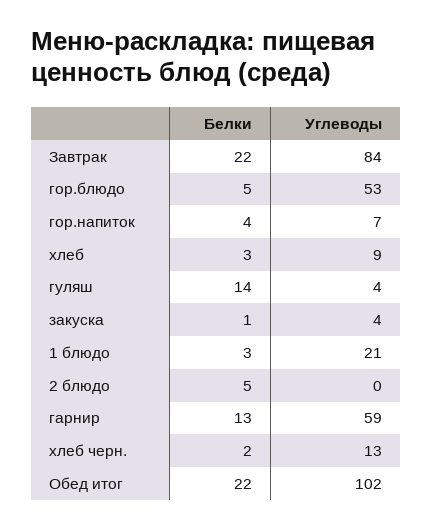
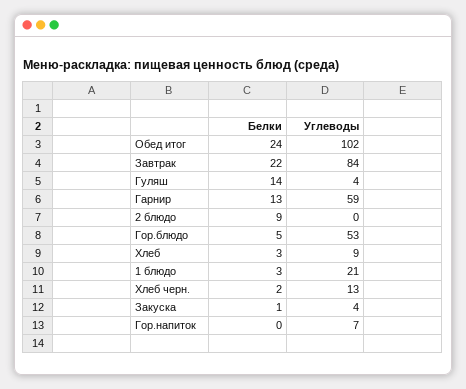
  {
    "Белки": {
      "Завтрак": 22,
      "гор.блюдо": 5,
-     "гор.напиток": 4,
+     "гор.напиток": 0,
      "хлеб": 3,
      "гуляш": 14,
      "закуска": 1,
      "1 блюдо": 3,
-     "2 блюдо": 5,
+     "2 блюдо": 9,
      "гарнир": 13,
      "хлеб черн.": 2,
-     "Обед итог": 22
+     "Обед итог": 24
    },
    "Углеводы": {
      "Завтрак": 84,
      "гор.блюдо": 53,
      "гор.напиток": 7,
      "хлеб": 9,
      "гуляш": 4,
      "закуска": 4,
      "1 блюдо": 21,
      "2 блюдо": 0,
      "гарнир": 59,
      "хлеб черн.": 13,
      "Обед итог": 102
    }
  }

